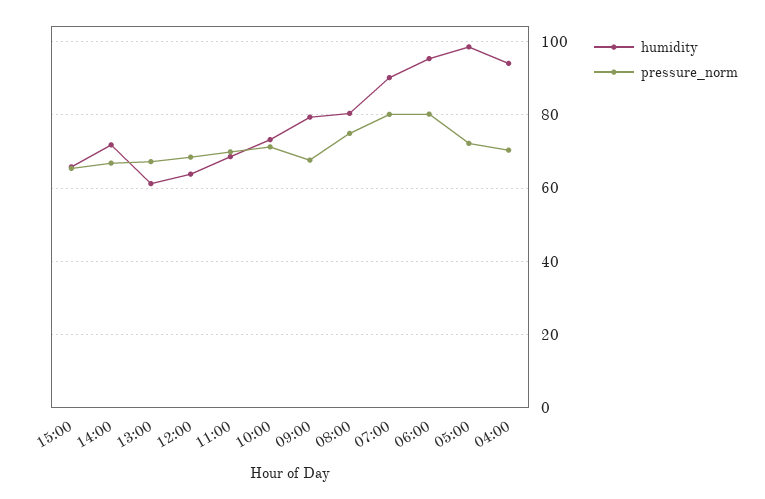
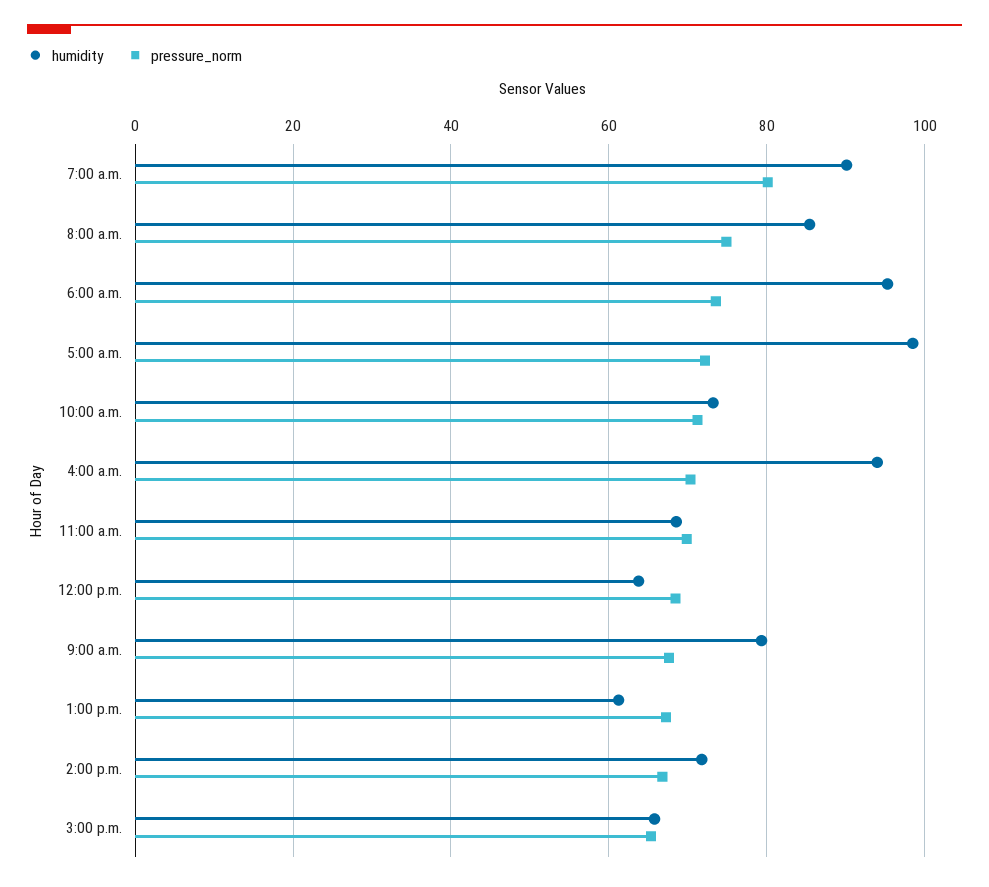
  {
    "humidity": {
      "15:00": 66,
      "14:00": 72,
      "13:00": 62,
      "12:00": 64,
      "11:00": 68,
      "10:00": 74,
      "09:00": 80,
-     "08:00": 80,
+     "08:00": 86,
      "07:00": 90,
      "06:00": 96,
      "05:00": 98,
      "04:00": 94
    },
    "pressure_norm": {
      "15:00": 66,
      "14:00": 66,
      "13:00": 68,
      "12:00": 68,
      "11:00": 70,
      "10:00": 72,
      "09:00": 68,
      "08:00": 74,
      "07:00": 80,
-     "06:00": 80,
+     "06:00": 74,
      "05:00": 72,
      "04:00": 70
    }
  }

